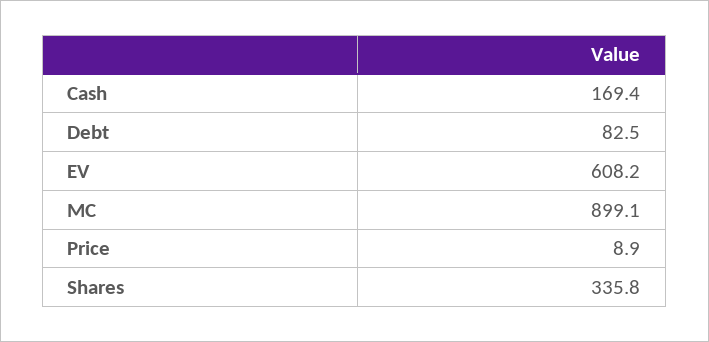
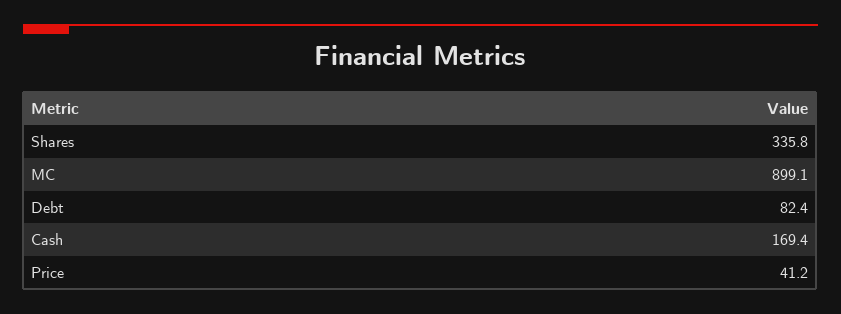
  {
    "Cash": 169.4,
-   "Debt": 82.5,
+   "Debt": 82.4,
-   "EV": 608.2,
    "MC": 899.1,
-   "Price": 8.9,
+   "Price": 41.2,
    "Shares": 335.8
  }

